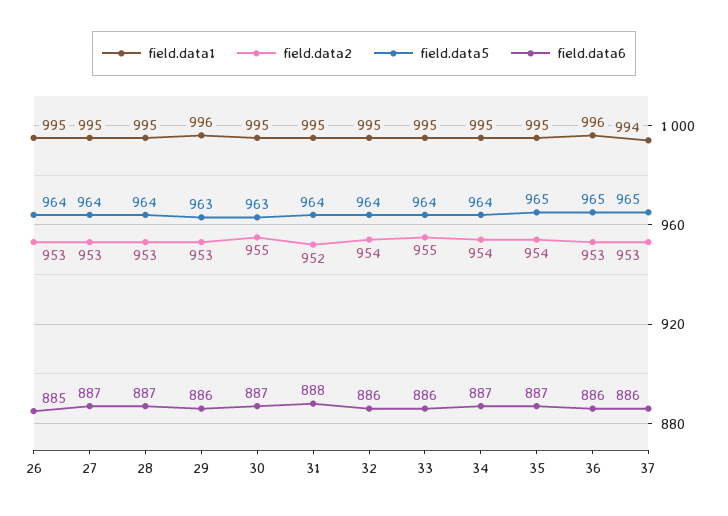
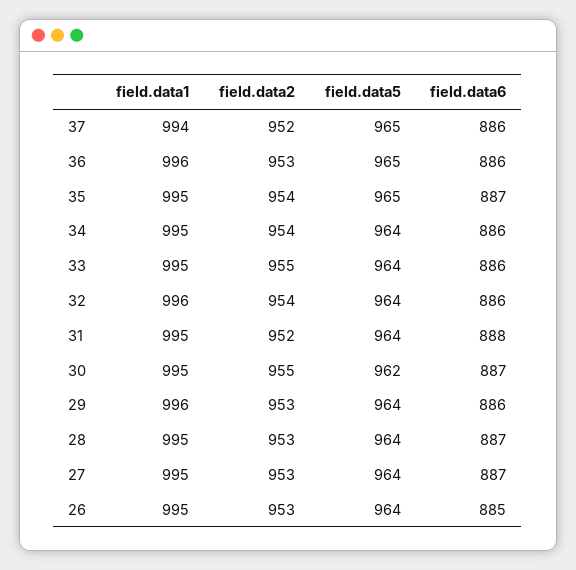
  {
    "field.data1": {
      "26": 995,
      "27": 995,
      "28": 995,
      "29": 996,
      "30": 995,
      "31": 995,
-     "32": 995,
+     "32": 996,
      "33": 995,
      "34": 995,
      "35": 995,
      "36": 996,
      "37": 994
    },
    "field.data2": {
      "26": 953,
      "27": 953,
      "28": 953,
      "29": 953,
      "30": 955,
      "31": 952,
      "32": 954,
      "33": 955,
      "34": 954,
      "35": 954,
      "36": 953,
-     "37": 953
+     "37": 952
    },
    "field.data5": {
      "26": 964,
      "27": 964,
      "28": 964,
-     "29": 963,
+     "29": 964,
-     "30": 963,
+     "30": 962,
      "31": 964,
      "32": 964,
      "33": 964,
      "34": 964,
      "35": 965,
      "36": 965,
      "37": 965
    },
    "field.data6": {
      "26": 885,
      "27": 887,
      "28": 887,
      "29": 886,
      "30": 887,
      "31": 888,
      "32": 886,
      "33": 886,
-     "34": 887,
+     "34": 886,
      "35": 887,
      "36": 886,
      "37": 886
    }
  }

